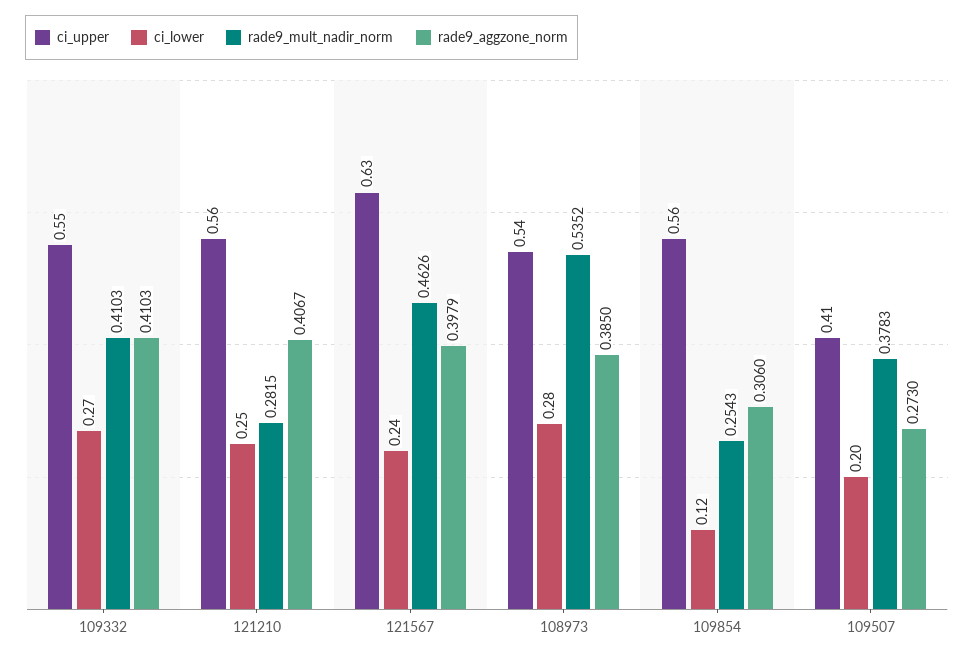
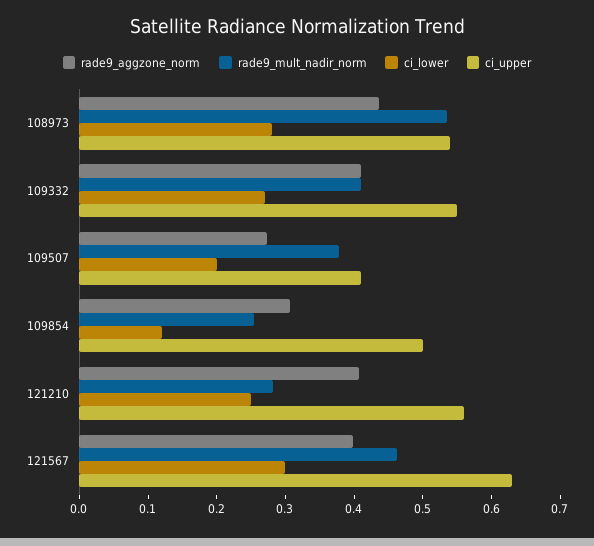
  {
    "ci_upper": {
      "109332": 0.55,
      "121210": 0.56,
      "121567": 0.63,
      "108973": 0.54,
-     "109854": 0.56,
+     "109854": 0.5,
      "109507": 0.41
    },
    "ci_lower": {
      "109332": 0.27,
      "121210": 0.25,
-     "121567": 0.24,
+     "121567": 0.3,
      "108973": 0.28,
      "109854": 0.12,
      "109507": 0.2
    },
    "rade9_mult_nadir_norm": {
      "109332": 0.4103,
      "121210": 0.2815,
      "121567": 0.4626,
      "108973": 0.5352,
      "109854": 0.2543,
      "109507": 0.3783
    },
    "rade9_aggzone_norm": {
      "109332": 0.4103,
      "121210": 0.4067,
      "121567": 0.3979,
-     "108973": 0.385,
+     "108973": 0.44,
      "109854": 0.306,
      "109507": 0.273
    }
  }

